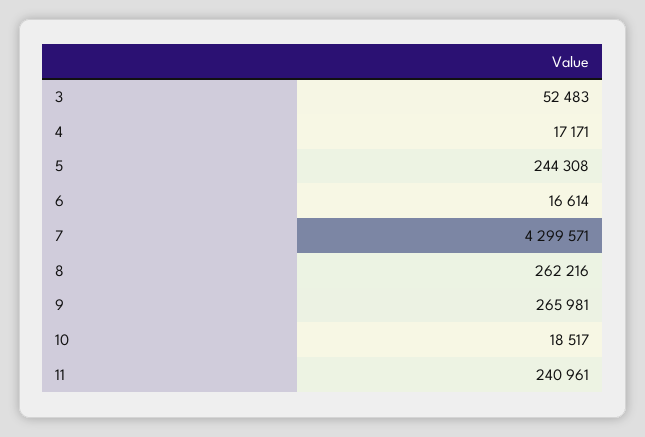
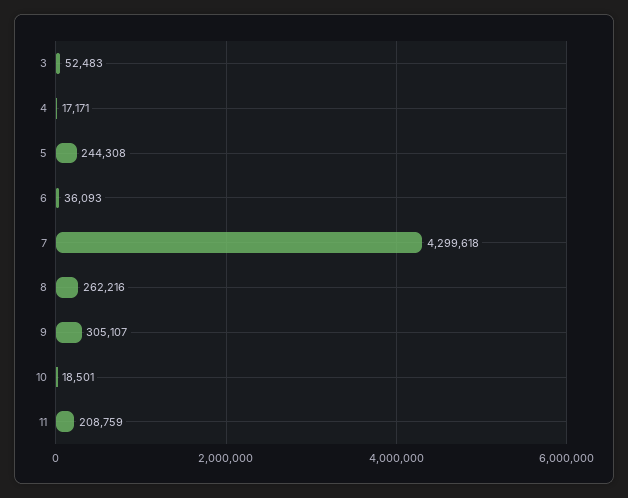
  {
    "3": 52483,
    "4": 17171,
    "5": 244308,
-   "6": 16614,
+   "6": 36093,
-   "7": 4299571,
+   "7": 4299618,
    "8": 262216,
-   "9": 265981,
+   "9": 305107,
-   "10": 18517,
+   "10": 18501,
-   "11": 240961
+   "11": 208759
  }

